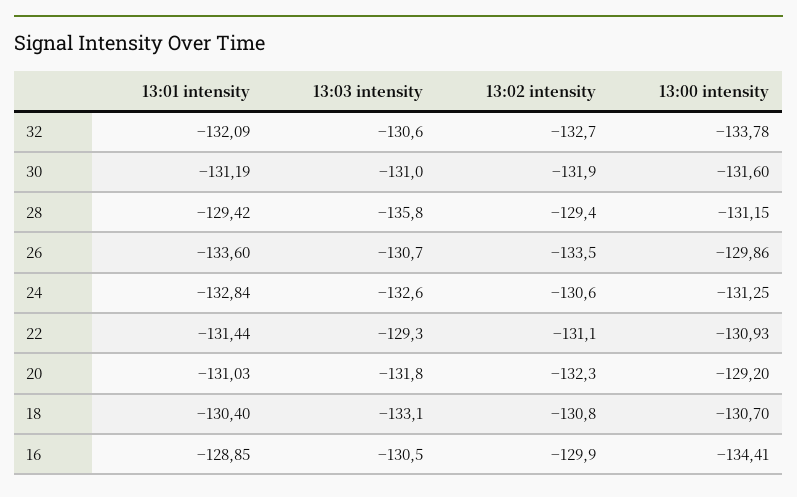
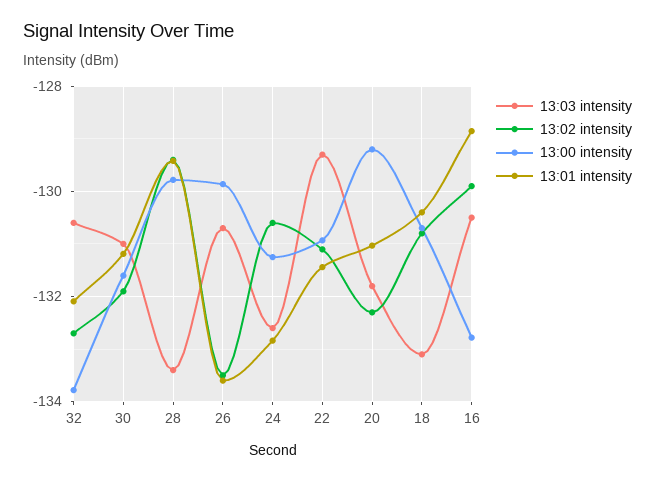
  {
    "13:01 intensity": {
      "32": -132.09,
      "30": -131.19,
      "28": -129.42,
      "26": -133.6,
      "24": -132.84,
      "22": -131.44,
      "20": -131.03,
      "18": -130.4,
      "16": -128.85
    },
    "13:03 intensity": {
      "32": -130.6,
      "30": -131,
-     "28": -135.8,
+     "28": -133.4,
      "26": -130.7,
      "24": -132.6,
      "22": -129.3,
      "20": -131.8,
      "18": -133.1,
      "16": -130.5
    },
    "13:02 intensity": {
      "32": -132.7,
      "30": -131.9,
      "28": -129.4,
      "26": -133.5,
      "24": -130.6,
      "22": -131.1,
      "20": -132.3,
      "18": -130.8,
      "16": -129.9
    },
    "13:00 intensity": {
      "32": -133.78,
      "30": -131.6,
-     "28": -131.15,
+     "28": -129.8,
      "26": -129.86,
      "24": -131.25,
      "22": -130.93,
      "20": -129.2,
      "18": -130.7,
-     "16": -134.41
+     "16": -132.8
    }
  }

